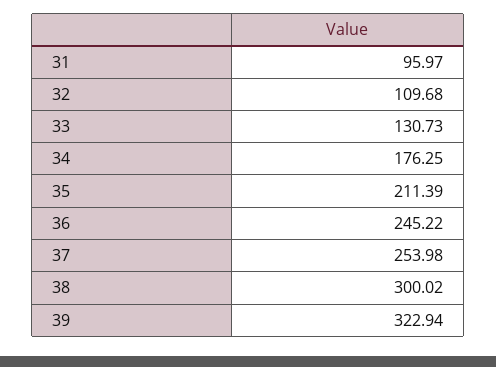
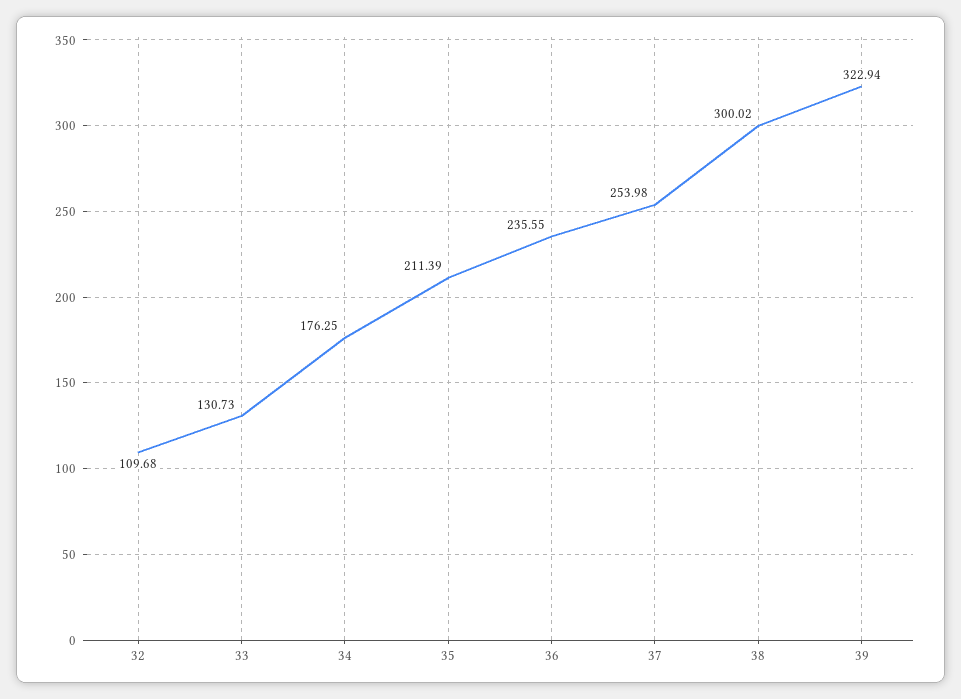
  {
-   "31": 95.97,
    "32": 109.68,
    "33": 130.73,
    "34": 176.25,
    "35": 211.39,
-   "36": 245.22,
+   "36": 235.55,
    "37": 253.98,
    "38": 300.02,
    "39": 322.94
  }

